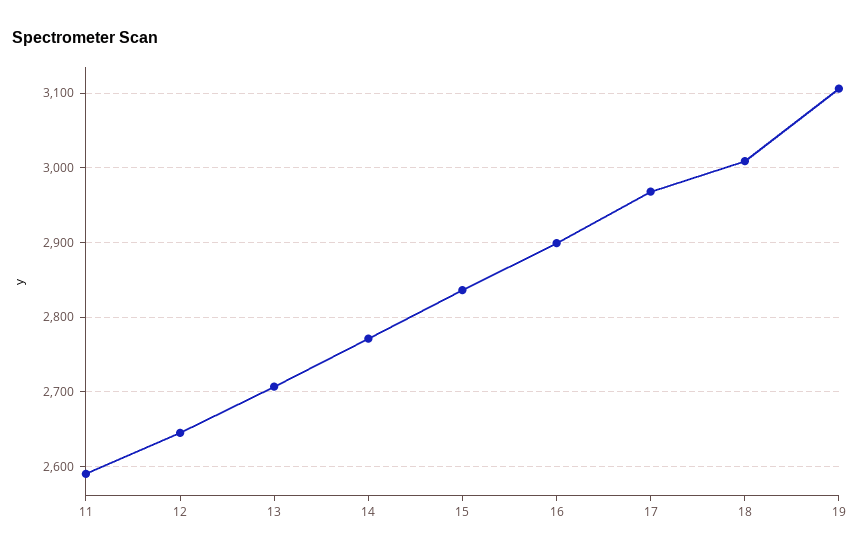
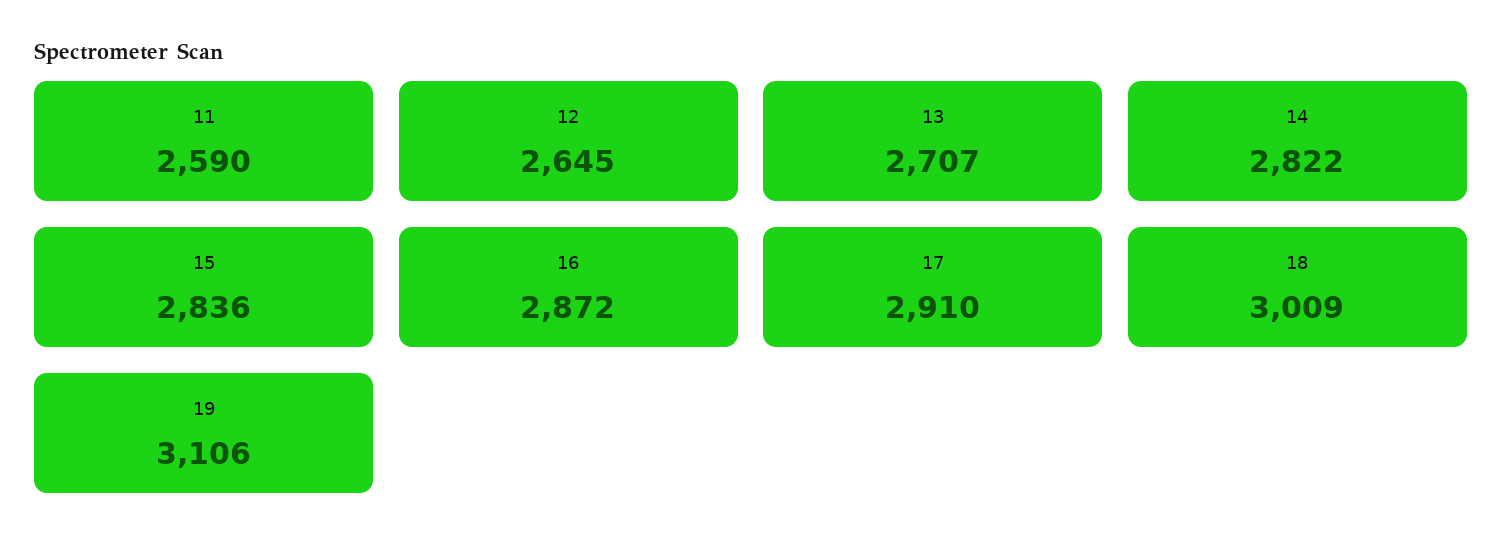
  {
    "11": 2590,
    "12": 2645,
    "13": 2707,
-   "14": 2770,
+   "14": 2822,
    "15": 2836,
-   "16": 2900,
+   "16": 2872,
-   "17": 2970,
+   "17": 2910,
    "18": 3009,
    "19": 3106
  }

